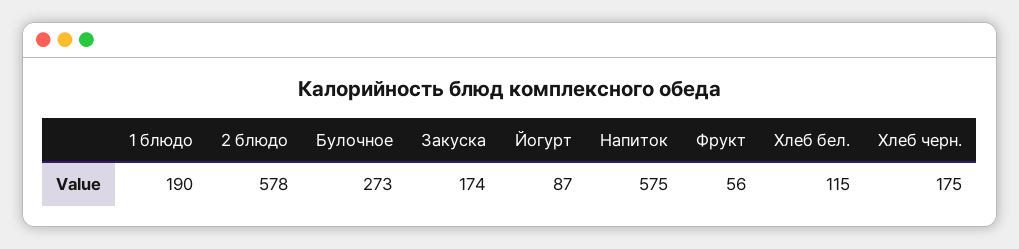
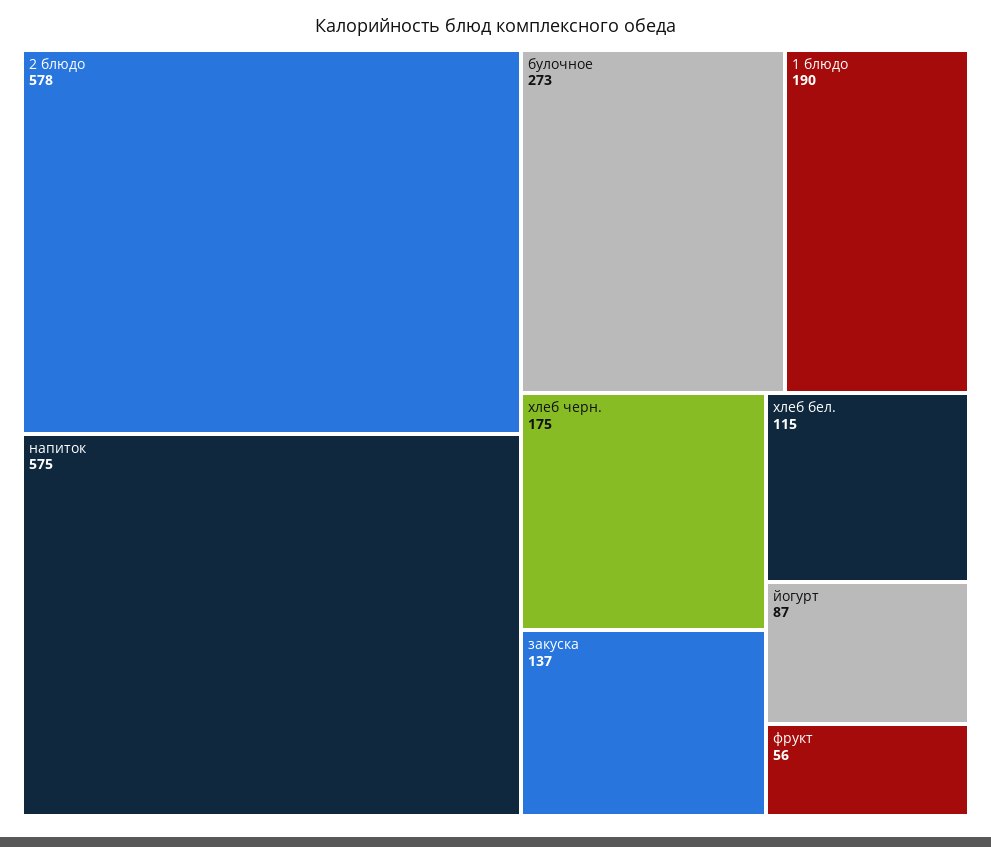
  {
    "1 блюдо": 190,
    "2 блюдо": 578,
    "Булочное": 273,
-   "Закуска": 174,
+   "Закуска": 137,
    "Йогурт": 87,
    "Напиток": 575,
    "Фрукт": 56,
    "Хлеб бел.": 115,
    "Хлеб черн.": 175
  }

